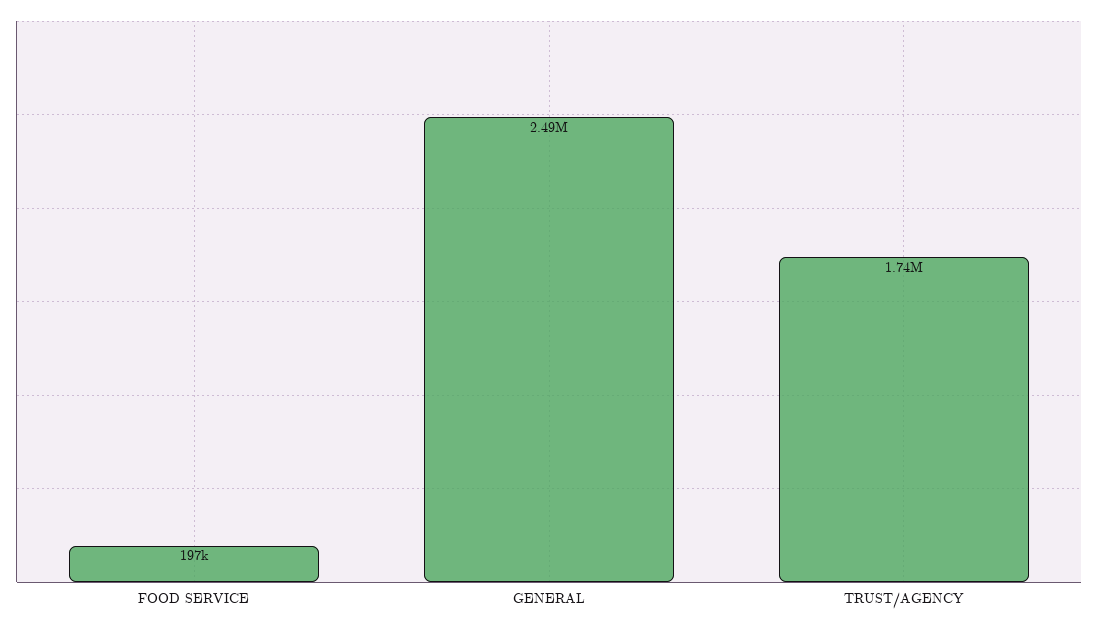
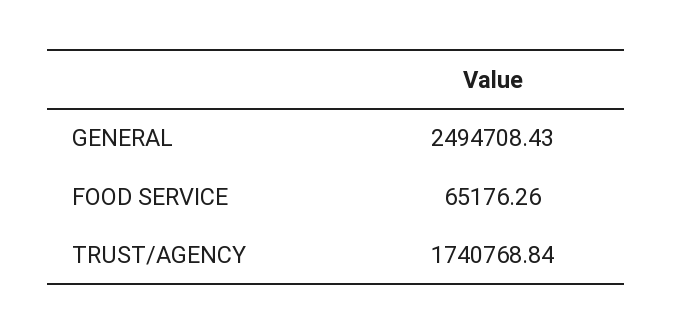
  {
-   "FOOD SERVICE": 197000,
+   "FOOD SERVICE": 65176.26,
    "GENERAL": 2494708.43,
    "TRUST/AGENCY": 1740768.84
  }

